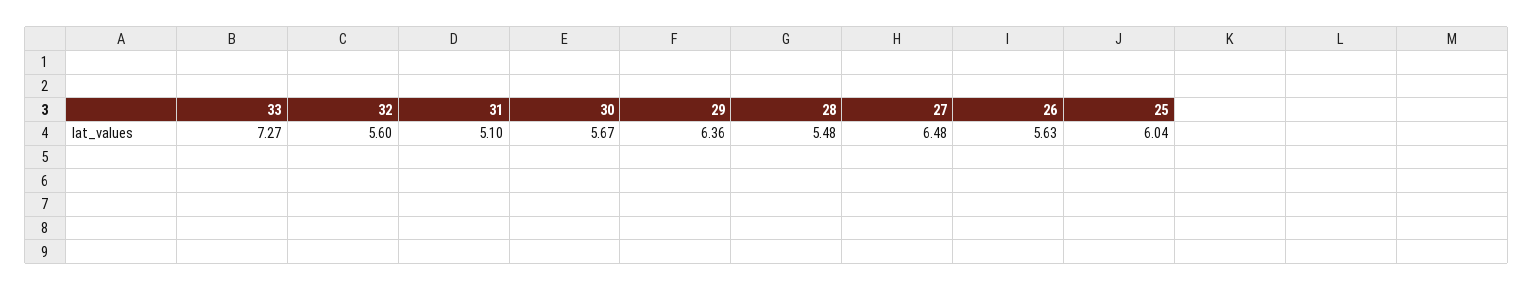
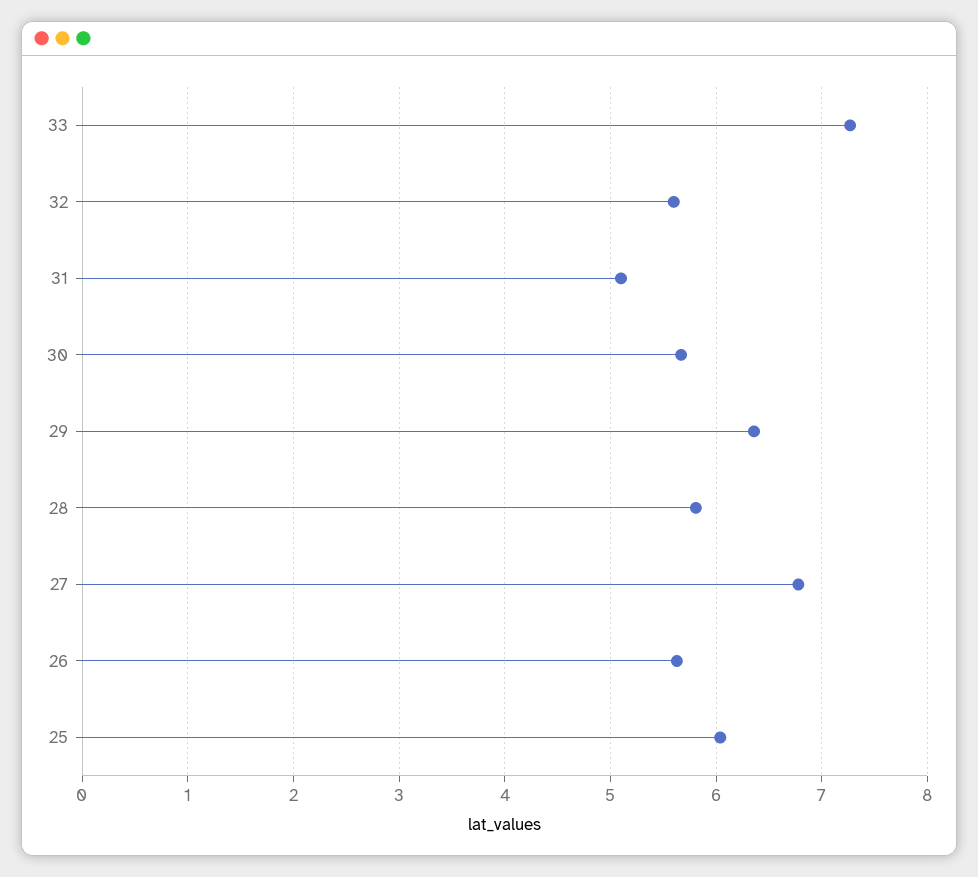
  {
    "33": 7.27,
    "32": 5.6,
    "31": 5.1,
    "30": 5.67,
    "29": 6.36,
-   "28": 5.48,
+   "28": 5.8,
-   "27": 6.48,
+   "27": 6.8,
    "26": 5.63,
    "25": 6.04
  }

